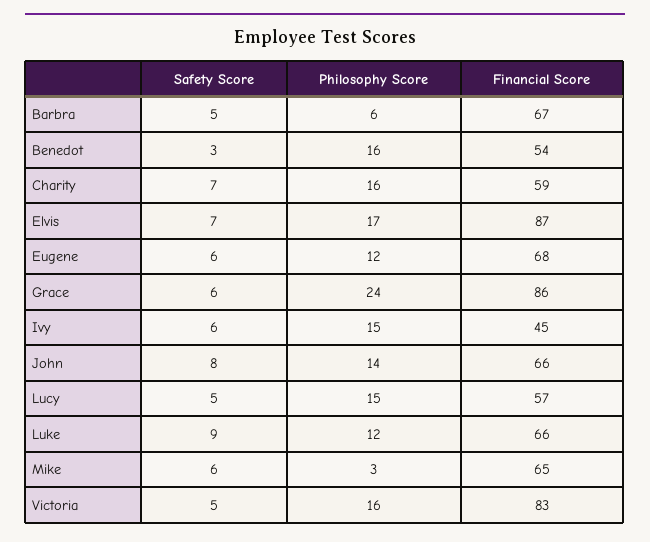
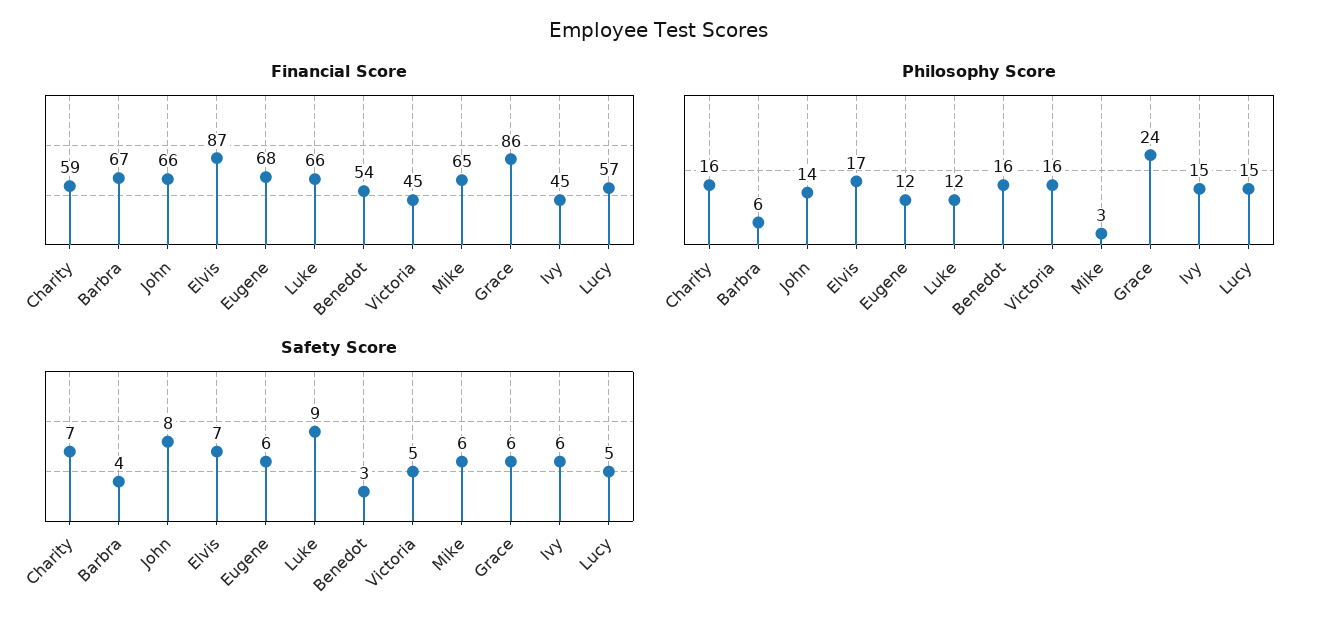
  {
    "Safety Score": {
-     "Barbra": 5,
+     "Barbra": 4,
      "Benedot": 3,
      "Charity": 7,
      "Elvis": 7,
      "Eugene": 6,
      "Grace": 6,
      "Ivy": 6,
      "John": 8,
      "Lucy": 5,
      "Luke": 9,
      "Mike": 6,
      "Victoria": 5
    },
    "Philosophy Score": {
      "Barbra": 6,
      "Benedot": 16,
      "Charity": 16,
      "Elvis": 17,
      "Eugene": 12,
      "Grace": 24,
      "Ivy": 15,
      "John": 14,
      "Lucy": 15,
      "Luke": 12,
      "Mike": 3,
      "Victoria": 16
    },
    "Financial Score": {
      "Barbra": 67,
      "Benedot": 54,
      "Charity": 59,
      "Elvis": 87,
      "Eugene": 68,
      "Grace": 86,
      "Ivy": 45,
      "John": 66,
      "Lucy": 57,
      "Luke": 66,
      "Mike": 65,
-     "Victoria": 83
+     "Victoria": 45
    }
  }

